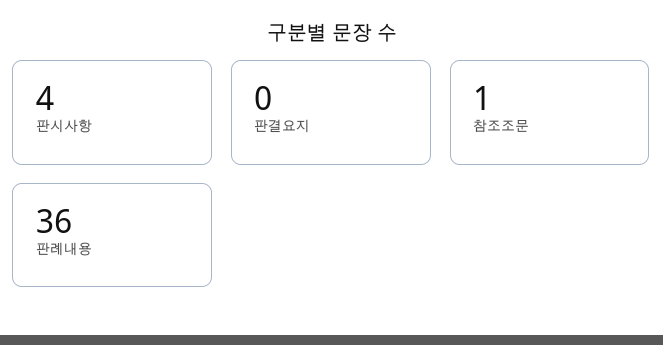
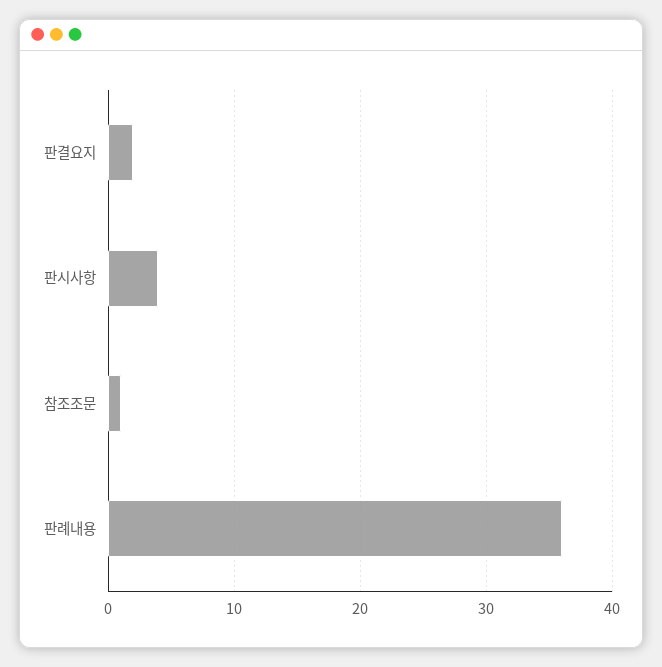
  {
    "판시사항": 4,
-   "판결요지": 0,
+   "판결요지": 2,
    "참조조문": 1,
    "판례내용": 36
  }

